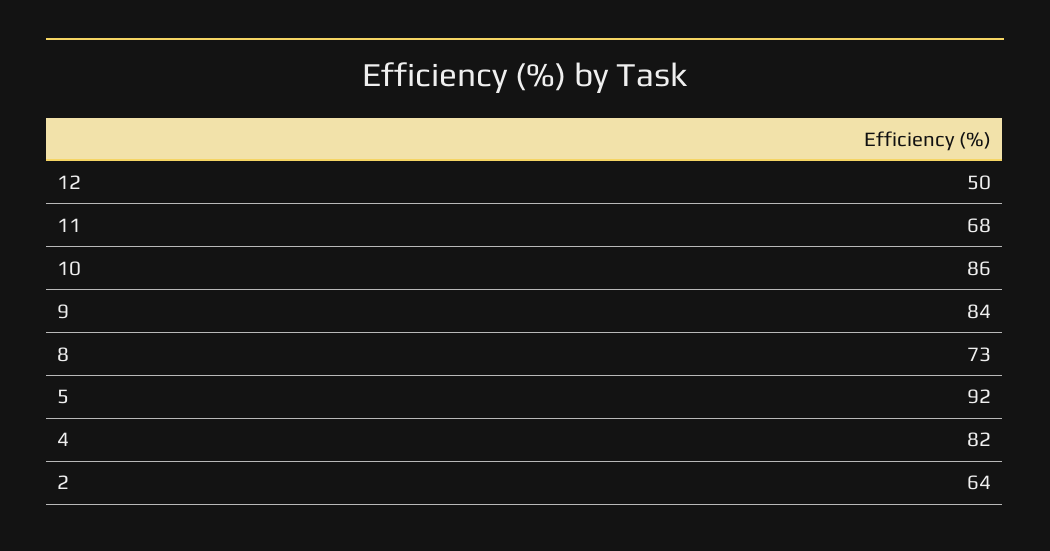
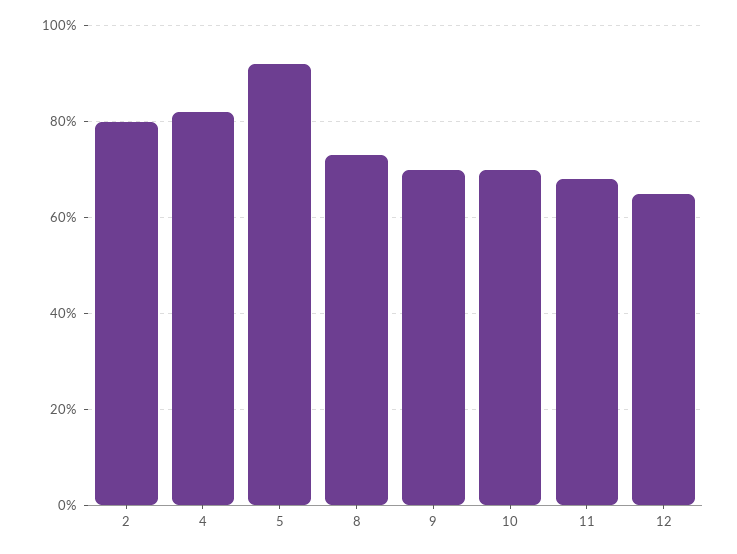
  {
-   "12": 50,
+   "12": 65,
    "11": 68,
-   "10": 86,
+   "10": 70,
-   "9": 84,
+   "9": 70,
    "8": 73,
    "5": 92,
    "4": 82,
-   "2": 64
+   "2": 80
  }

